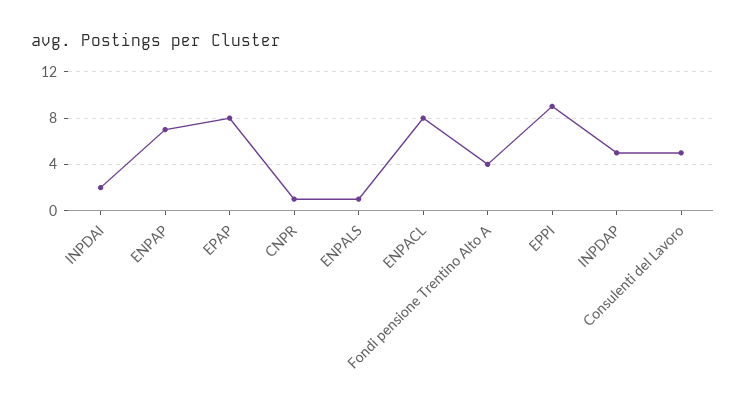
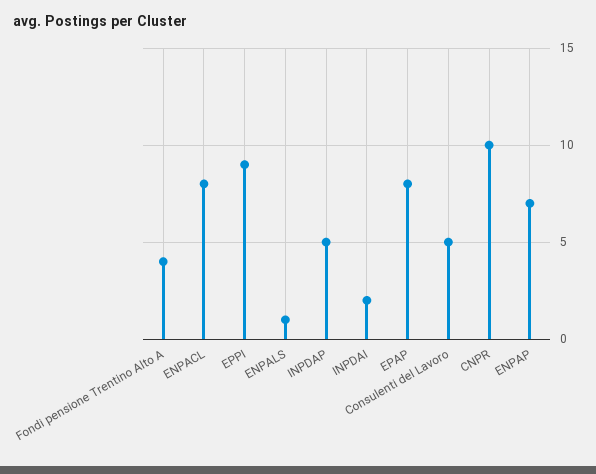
  {
    "INPDAI": 2,
    "ENPAP": 7,
    "EPAP": 8,
-   "CNPR": 1,
+   "CNPR": 10,
    "ENPALS": 1,
    "ENPACL": 8,
    "Fondi pensione Trentino Alto A": 4,
    "EPPI": 9,
    "INPDAP": 5,
    "Consulenti del Lavoro": 5
  }

